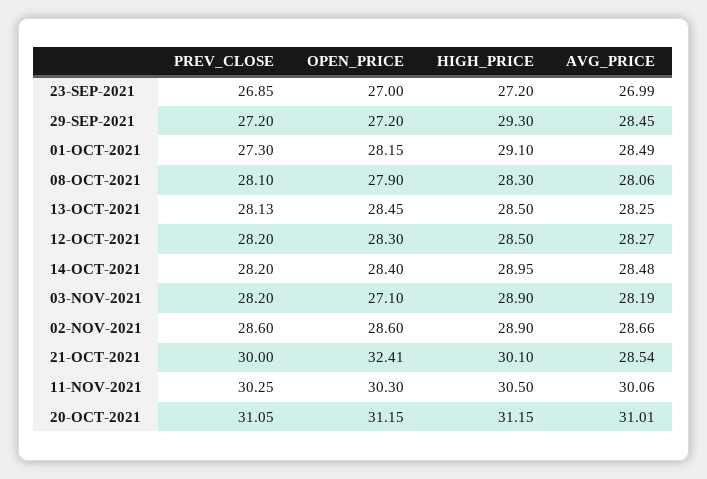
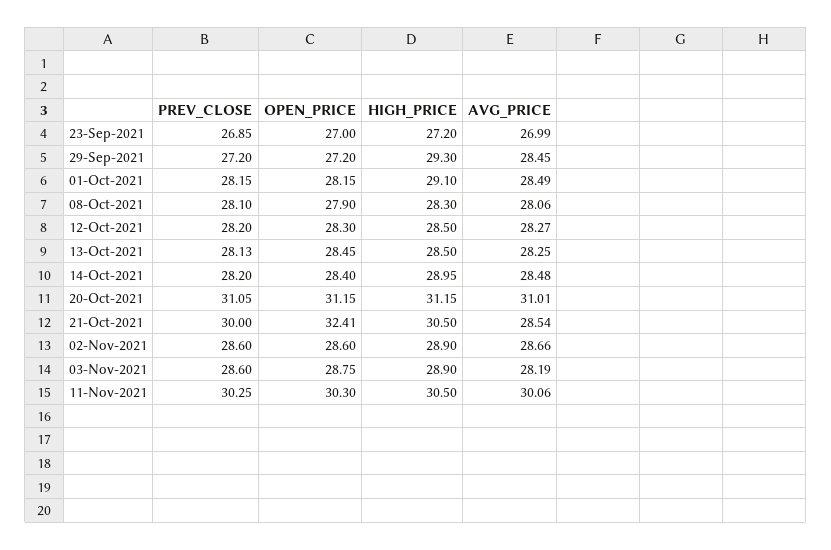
  {
    "PREV_CLOSE": {
      "23-SEP-2021": 26.85,
      "29-SEP-2021": 27.2,
-     "01-OCT-2021": 27.3,
+     "01-OCT-2021": 28.15,
      "08-OCT-2021": 28.1,
      "13-OCT-2021": 28.13,
      "12-OCT-2021": 28.2,
      "14-OCT-2021": 28.2,
-     "03-NOV-2021": 28.2,
+     "03-NOV-2021": 28.6,
      "02-NOV-2021": 28.6,
      "21-OCT-2021": 30,
      "11-NOV-2021": 30.25,
      "20-OCT-2021": 31.05
    },
    "OPEN_PRICE": {
      "23-SEP-2021": 27,
      "29-SEP-2021": 27.2,
      "01-OCT-2021": 28.15,
      "08-OCT-2021": 27.9,
      "13-OCT-2021": 28.45,
      "12-OCT-2021": 28.3,
      "14-OCT-2021": 28.4,
-     "03-NOV-2021": 27.1,
+     "03-NOV-2021": 28.75,
      "02-NOV-2021": 28.6,
      "21-OCT-2021": 32.41,
      "11-NOV-2021": 30.3,
      "20-OCT-2021": 31.15
    },
    "HIGH_PRICE": {
      "23-SEP-2021": 27.2,
      "29-SEP-2021": 29.3,
      "01-OCT-2021": 29.1,
      "08-OCT-2021": 28.3,
      "13-OCT-2021": 28.5,
      "12-OCT-2021": 28.5,
      "14-OCT-2021": 28.95,
      "03-NOV-2021": 28.9,
      "02-NOV-2021": 28.9,
-     "21-OCT-2021": 30.1,
+     "21-OCT-2021": 30.5,
      "11-NOV-2021": 30.5,
      "20-OCT-2021": 31.15
    },
    "AVG_PRICE": {
      "23-SEP-2021": 26.99,
      "29-SEP-2021": 28.45,
      "01-OCT-2021": 28.49,
      "08-OCT-2021": 28.06,
      "13-OCT-2021": 28.25,
      "12-OCT-2021": 28.27,
      "14-OCT-2021": 28.48,
      "03-NOV-2021": 28.19,
      "02-NOV-2021": 28.66,
      "21-OCT-2021": 28.54,
      "11-NOV-2021": 30.06,
      "20-OCT-2021": 31.01
    }
  }

